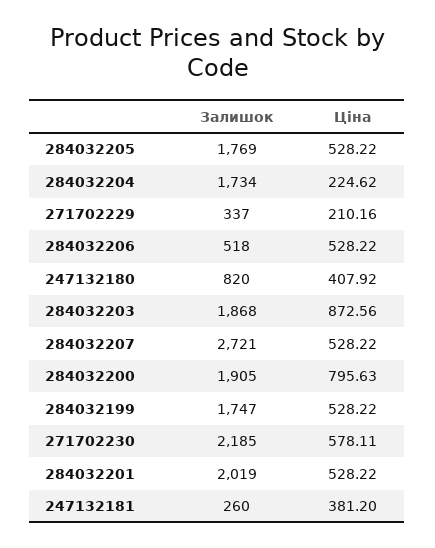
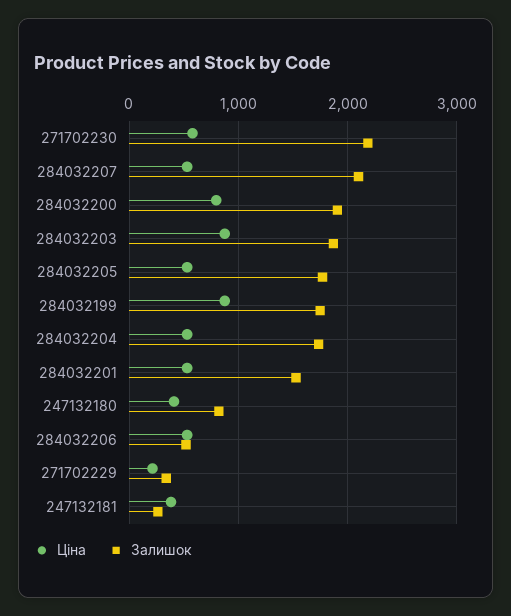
  {
    "Залишок": {
      "284032205": 1769,
      "284032204": 1734,
      "271702229": 337,
      "284032206": 518,
      "247132180": 820,
      "284032203": 1868,
-     "284032207": 2721,
+     "284032207": 2100,
      "284032200": 1905,
      "284032199": 1747,
      "271702230": 2185,
-     "284032201": 2019,
+     "284032201": 1500,
      "247132181": 260
    },
    "Ціна": {
      "284032205": 528.22,
-     "284032204": 224.62,
+     "284032204": 500,
      "271702229": 210.16,
      "284032206": 528.22,
      "247132180": 407.92,
      "284032203": 872.56,
      "284032207": 528.22,
      "284032200": 795.63,
-     "284032199": 528.22,
+     "284032199": 900,
      "271702230": 578.11,
      "284032201": 528.22,
      "247132181": 381.2
    }
  }

